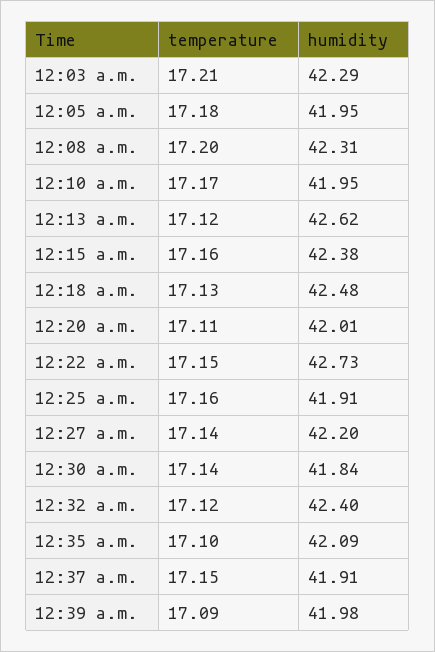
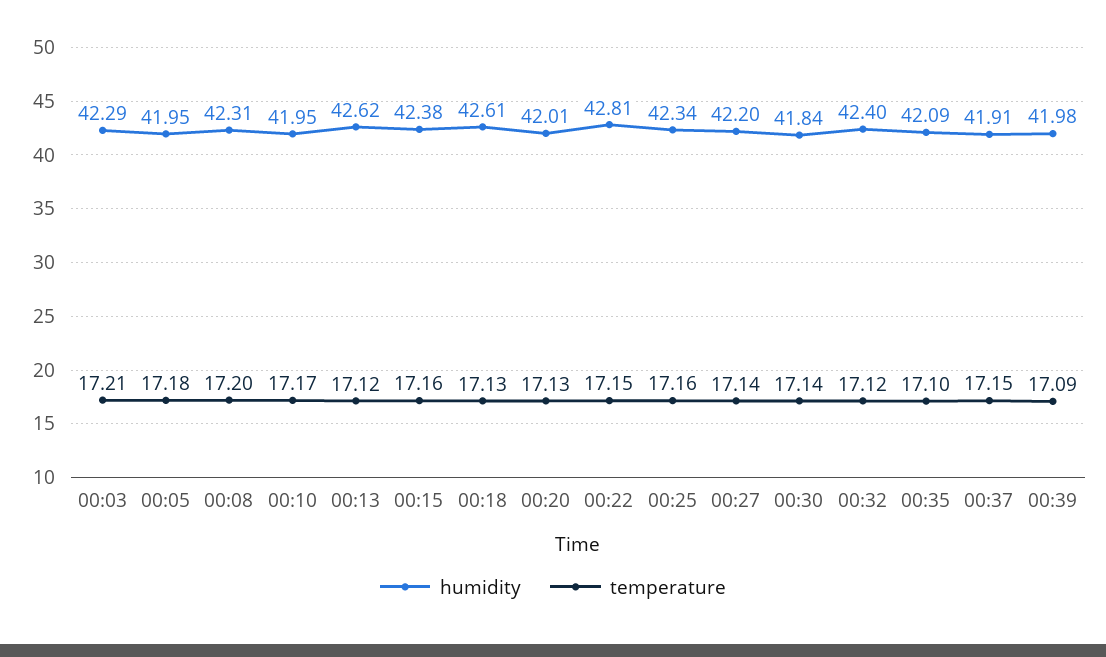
  {
    "temperature": {
      "12:03 a.m.": 17.21,
      "12:05 a.m.": 17.18,
      "12:08 a.m.": 17.2,
      "12:10 a.m.": 17.17,
      "12:13 a.m.": 17.12,
      "12:15 a.m.": 17.16,
      "12:18 a.m.": 17.13,
-     "12:20 a.m.": 17.11,
+     "12:20 a.m.": 17.13,
      "12:22 a.m.": 17.15,
      "12:25 a.m.": 17.16,
      "12:27 a.m.": 17.14,
      "12:30 a.m.": 17.14,
      "12:32 a.m.": 17.12,
      "12:35 a.m.": 17.1,
      "12:37 a.m.": 17.15,
      "12:39 a.m.": 17.09
    },
    "humidity": {
      "12:03 a.m.": 42.29,
      "12:05 a.m.": 41.95,
      "12:08 a.m.": 42.31,
      "12:10 a.m.": 41.95,
      "12:13 a.m.": 42.62,
      "12:15 a.m.": 42.38,
-     "12:18 a.m.": 42.48,
+     "12:18 a.m.": 42.61,
      "12:20 a.m.": 42.01,
-     "12:22 a.m.": 42.73,
+     "12:22 a.m.": 42.81,
-     "12:25 a.m.": 41.91,
+     "12:25 a.m.": 42.34,
      "12:27 a.m.": 42.2,
      "12:30 a.m.": 41.84,
      "12:32 a.m.": 42.4,
      "12:35 a.m.": 42.09,
      "12:37 a.m.": 41.91,
      "12:39 a.m.": 41.98
    }
  }

